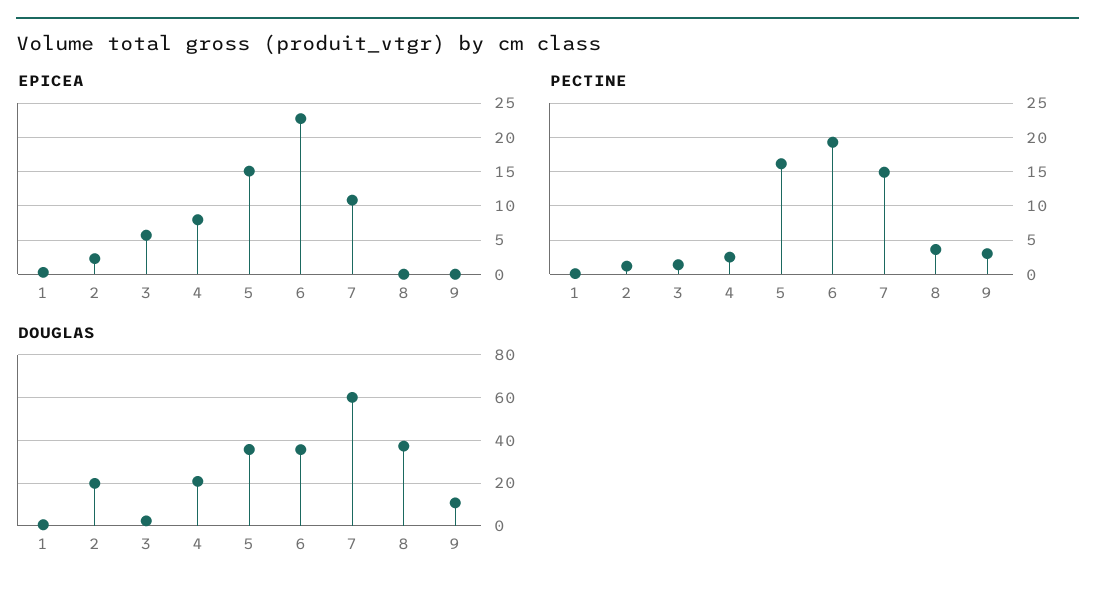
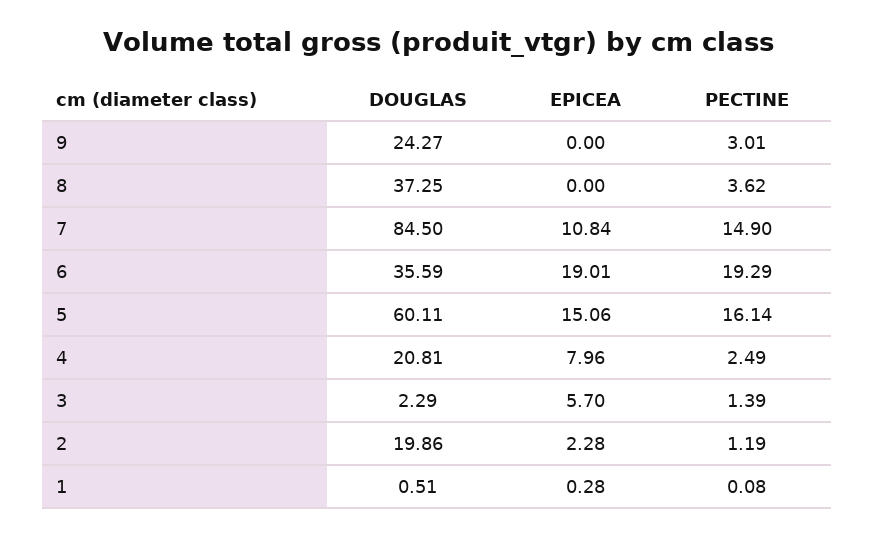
  {
    "EPICEA": {
      "1": 0.28,
      "2": 2.28,
      "3": 5.7,
      "4": 7.96,
      "5": 15.06,
-     "6": 23,
+     "6": 19.01,
      "7": 10.84,
      "8": 0,
      "9": 0
    },
    "PECTINE": {
      "1": 0.08,
      "2": 1.19,
      "3": 1.39,
      "4": 2.49,
      "5": 16.14,
      "6": 19.29,
      "7": 14.9,
      "8": 3.62,
      "9": 3.01
    },
    "DOUGLAS": {
      "1": 0.51,
      "2": 19.86,
      "3": 2.29,
      "4": 20.81,
-     "5": 35,
+     "5": 60.11,
      "6": 35.59,
-     "7": 60,
+     "7": 84.5,
      "8": 37.25,
-     "9": 10
+     "9": 24.27
    }
  }

